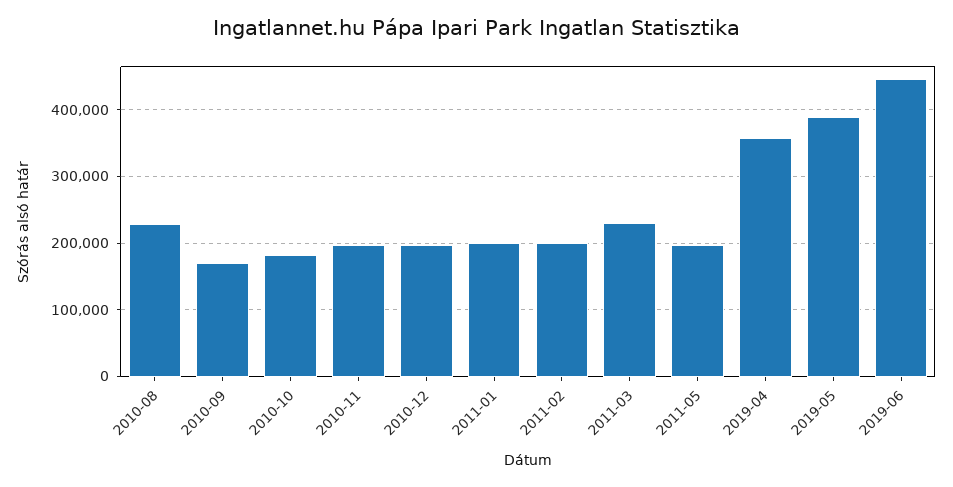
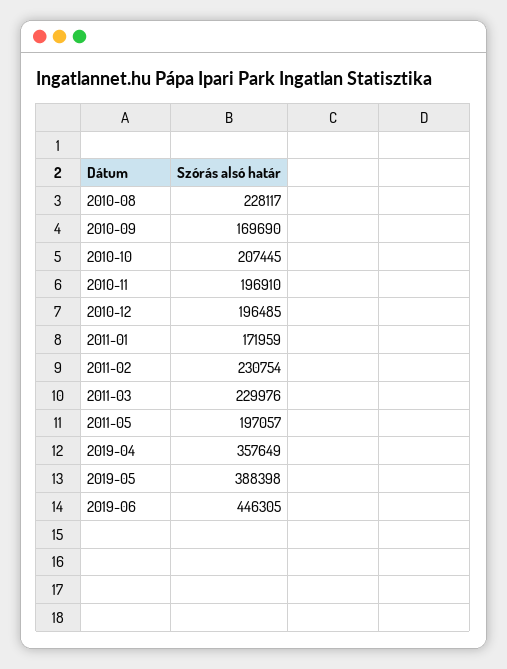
  {
    "2010-08": 228117,
    "2010-09": 169690,
-   "2010-10": 180000,
+   "2010-10": 207445,
    "2010-11": 196910,
    "2010-12": 196485,
-   "2011-01": 200000,
+   "2011-01": 171959,
-   "2011-02": 200000,
+   "2011-02": 230754,
    "2011-03": 229976,
    "2011-05": 197057,
    "2019-04": 357649,
    "2019-05": 388398,
    "2019-06": 446305
  }

